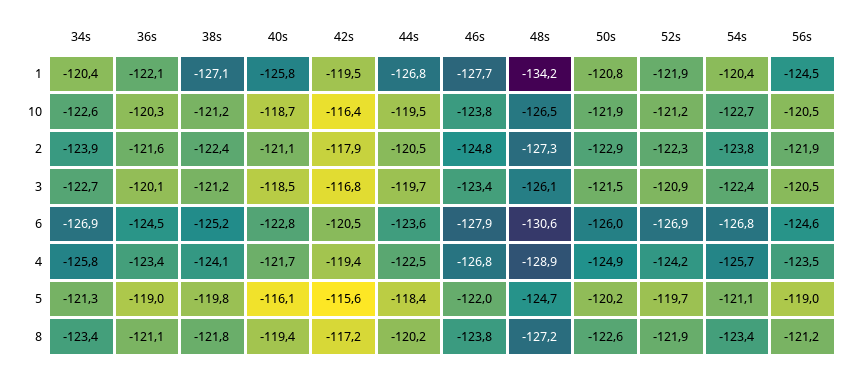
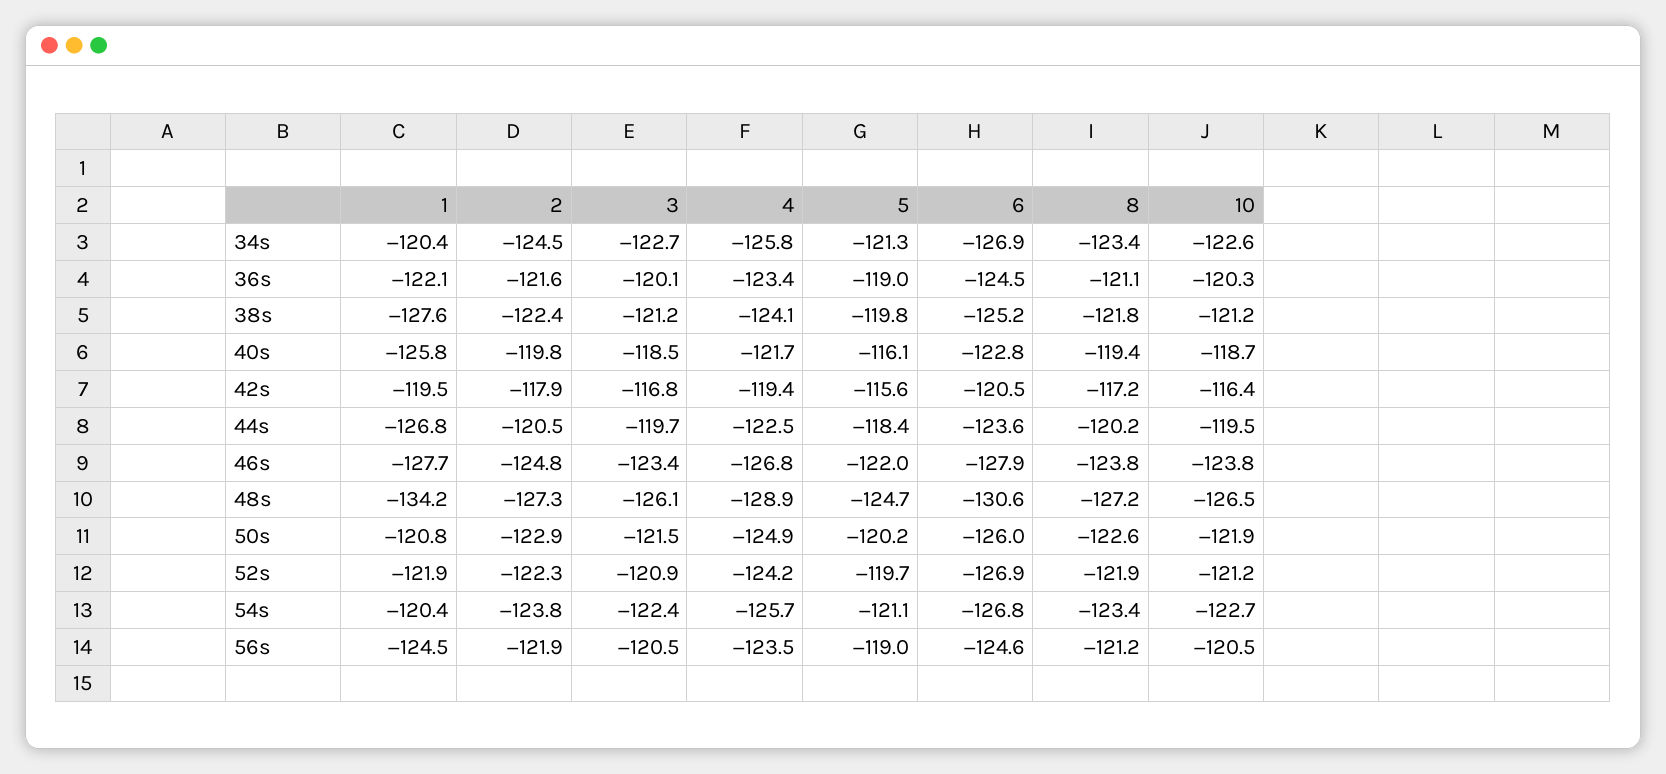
  {
    "34s": {
      "1": -120.4,
      "10": -122.6,
-     "2": -123.9,
+     "2": -124.5,
      "3": -122.7,
      "6": -126.9,
      "4": -125.8,
      "5": -121.3,
      "8": -123.4
    },
    "36s": {
      "1": -122.1,
      "10": -120.3,
      "2": -121.6,
      "3": -120.1,
      "6": -124.5,
      "4": -123.4,
      "5": -119,
      "8": -121.1
    },
    "38s": {
-     "1": -127.1,
+     "1": -127.6,
      "10": -121.2,
      "2": -122.4,
      "3": -121.2,
      "6": -125.2,
      "4": -124.1,
      "5": -119.8,
      "8": -121.8
    },
    "40s": {
      "1": -125.8,
      "10": -118.7,
-     "2": -121.1,
+     "2": -119.8,
      "3": -118.5,
      "6": -122.8,
      "4": -121.7,
      "5": -116.1,
      "8": -119.4
    },
    "42s": {
      "1": -119.5,
      "10": -116.4,
      "2": -117.9,
      "3": -116.8,
      "6": -120.5,
      "4": -119.4,
      "5": -115.6,
      "8": -117.2
    },
    "44s": {
      "1": -126.8,
      "10": -119.5,
      "2": -120.5,
      "3": -119.7,
      "6": -123.6,
      "4": -122.5,
      "5": -118.4,
      "8": -120.2
    },
    "46s": {
      "1": -127.7,
      "10": -123.8,
      "2": -124.8,
      "3": -123.4,
      "6": -127.9,
      "4": -126.8,
      "5": -122,
      "8": -123.8
    },
    "48s": {
      "1": -134.2,
      "10": -126.5,
      "2": -127.3,
      "3": -126.1,
      "6": -130.6,
      "4": -128.9,
      "5": -124.7,
      "8": -127.2
    },
    "50s": {
      "1": -120.8,
      "10": -121.9,
      "2": -122.9,
      "3": -121.5,
      "6": -126,
      "4": -124.9,
      "5": -120.2,
      "8": -122.6
    },
    "52s": {
      "1": -121.9,
      "10": -121.2,
      "2": -122.3,
      "3": -120.9,
      "6": -126.9,
      "4": -124.2,
      "5": -119.7,
      "8": -121.9
    },
    "54s": {
      "1": -120.4,
      "10": -122.7,
      "2": -123.8,
      "3": -122.4,
      "6": -126.8,
      "4": -125.7,
      "5": -121.1,
      "8": -123.4
    },
    "56s": {
      "1": -124.5,
      "10": -120.5,
      "2": -121.9,
      "3": -120.5,
      "6": -124.6,
      "4": -123.5,
      "5": -119,
      "8": -121.2
    }
  }

